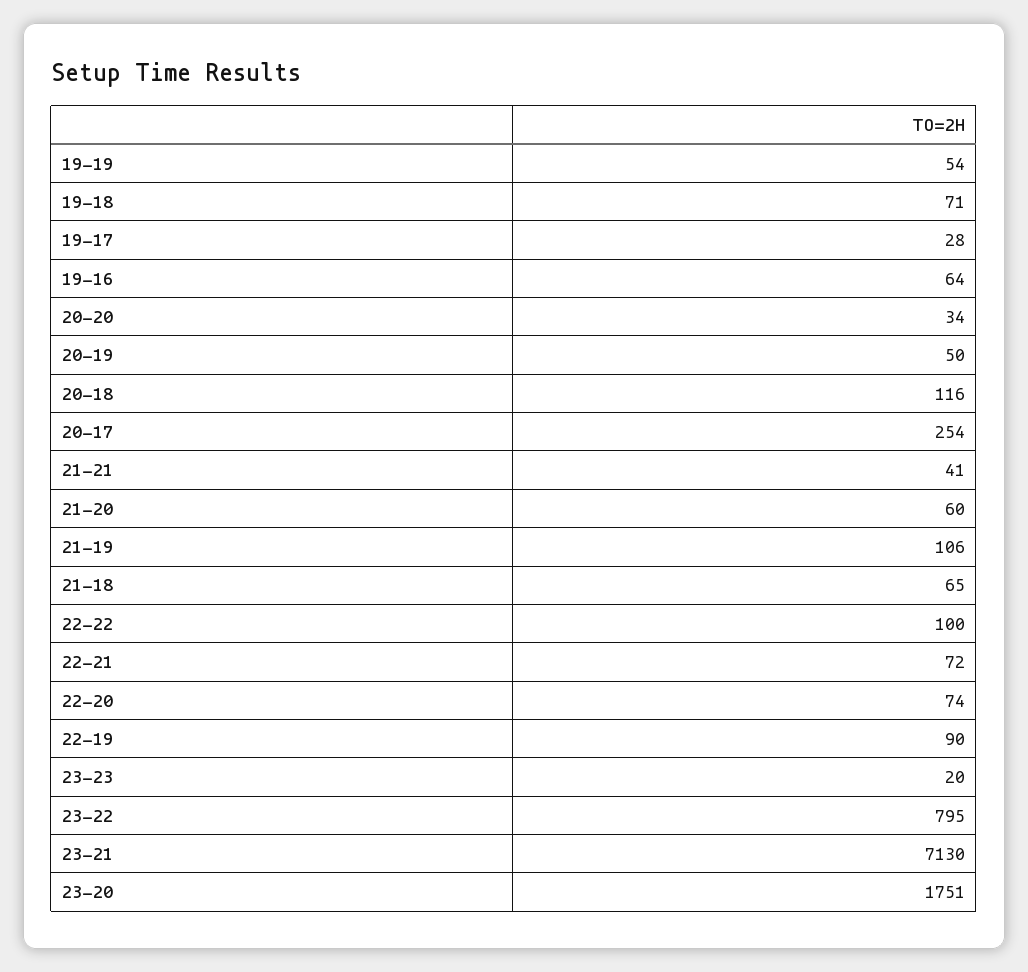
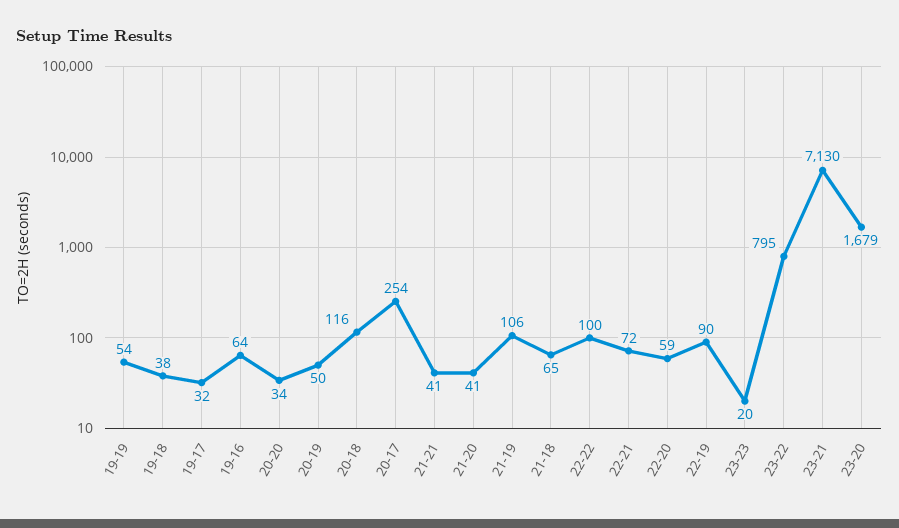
  {
    "19-19": 54,
-   "19-18": 71,
+   "19-18": 38,
-   "19-17": 28,
+   "19-17": 32,
    "19-16": 64,
    "20-20": 34,
    "20-19": 50,
    "20-18": 116,
    "20-17": 254,
    "21-21": 41,
-   "21-20": 60,
+   "21-20": 41,
    "21-19": 106,
    "21-18": 65,
    "22-22": 100,
    "22-21": 72,
-   "22-20": 74,
+   "22-20": 59,
    "22-19": 90,
    "23-23": 20,
    "23-22": 795,
    "23-21": 7130,
-   "23-20": 1751
+   "23-20": 1679
  }

